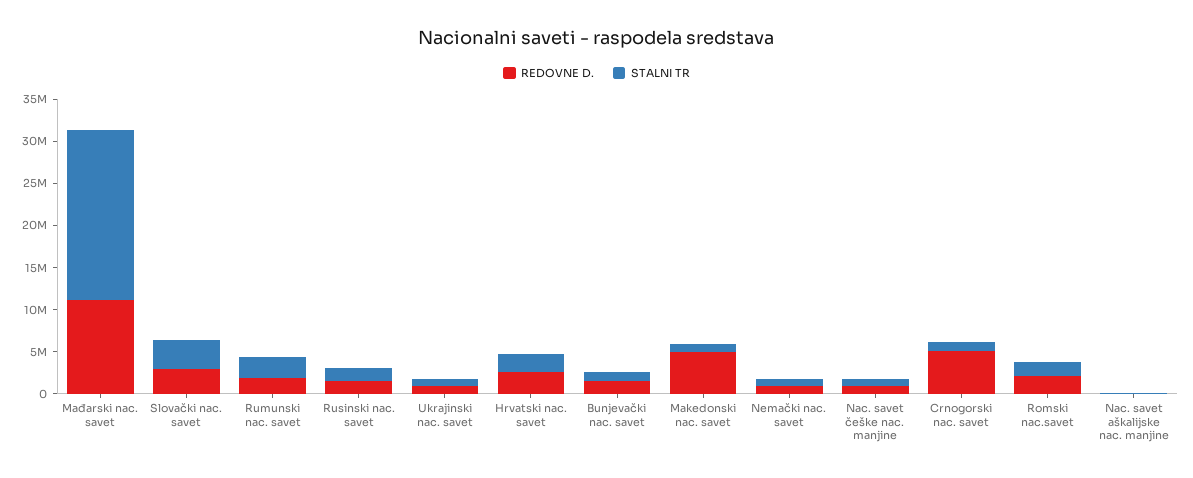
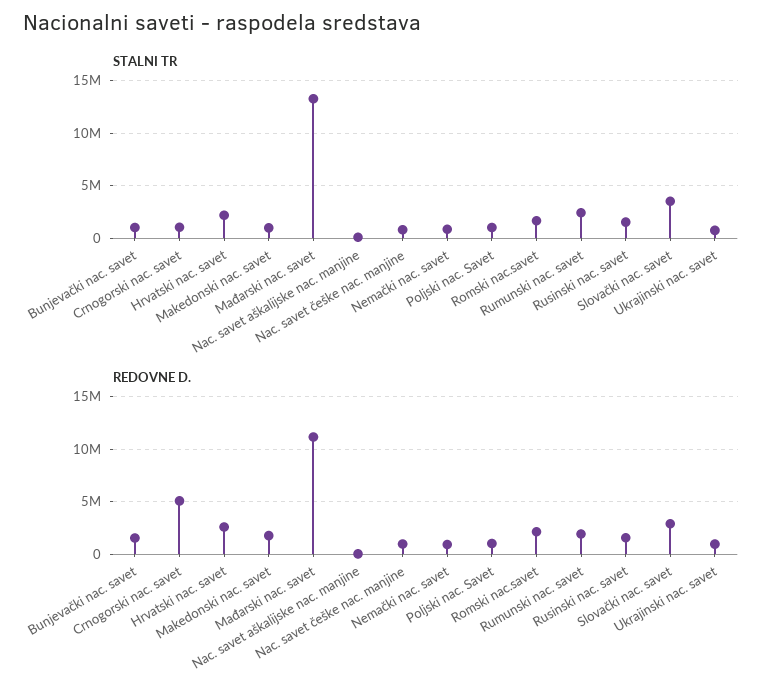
  {
    "REDOVNE D.": {
      "Mađarski nac. savet": 11000000,
      "Slovački nac. savet": 3000000,
      "Rumunski nac. savet": 2000000,
      "Rusinski nac. savet": 2000000,
      "Ukrajinski nac. savet": 1000000,
      "Hrvatski nac. savet": 3000000,
      "Bunjevački nac. savet": 2000000,
-     "Makedonski nac. savet": 5000000,
+     "Makedonski nac. savet": 2000000,
      "Nemački nac. savet": 1000000,
      "Nac. savet češke nac. manjine": 1000000,
      "Crnogorski nac. savet": 5000000,
      "Romski nac.savet": 2000000,
-     "Nac. savet aškalijske nac. manjine": 0
+     "Nac. savet aškalijske nac. manjine": 0,
+     "Poljski nac. Savet": 1000000
    },
    "STALNI TR": {
-     "Mađarski nac. savet": 20000000,
+     "Mađarski nac. savet": 13000000,
      "Slovački nac. savet": 4000000,
      "Rumunski nac. savet": 2000000,
      "Rusinski nac. savet": 2000000,
      "Ukrajinski nac. savet": 1000000,
      "Hrvatski nac. savet": 2000000,
      "Bunjevački nac. savet": 1000000,
      "Makedonski nac. savet": 1000000,
      "Nemački nac. savet": 1000000,
      "Nac. savet češke nac. manjine": 1000000,
      "Crnogorski nac. savet": 1000000,
      "Romski nac.savet": 2000000,
-     "Nac. savet aškalijske nac. manjine": 0
+     "Nac. savet aškalijske nac. manjine": 0,
+     "Poljski nac. Savet": 1000000
    }
  }

